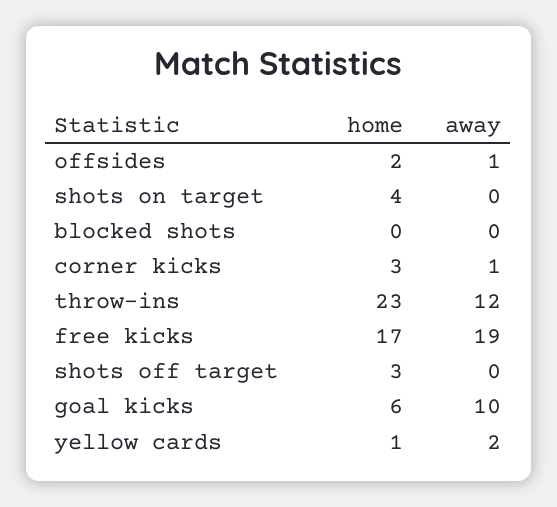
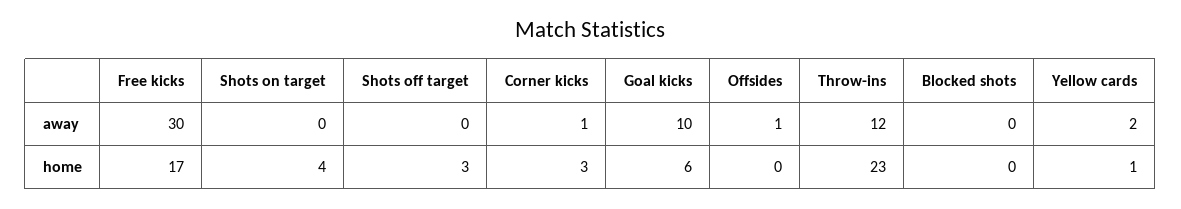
  {
    "home": {
-     "offsides": 2,
+     "offsides": 0,
      "shots on target": 4,
      "blocked shots": 0,
      "corner kicks": 3,
      "throw-ins": 23,
      "free kicks": 17,
      "shots off target": 3,
      "goal kicks": 6,
      "yellow cards": 1
    },
    "away": {
      "offsides": 1,
      "shots on target": 0,
      "blocked shots": 0,
      "corner kicks": 1,
      "throw-ins": 12,
-     "free kicks": 19,
+     "free kicks": 30,
      "shots off target": 0,
      "goal kicks": 10,
      "yellow cards": 2
    }
  }

